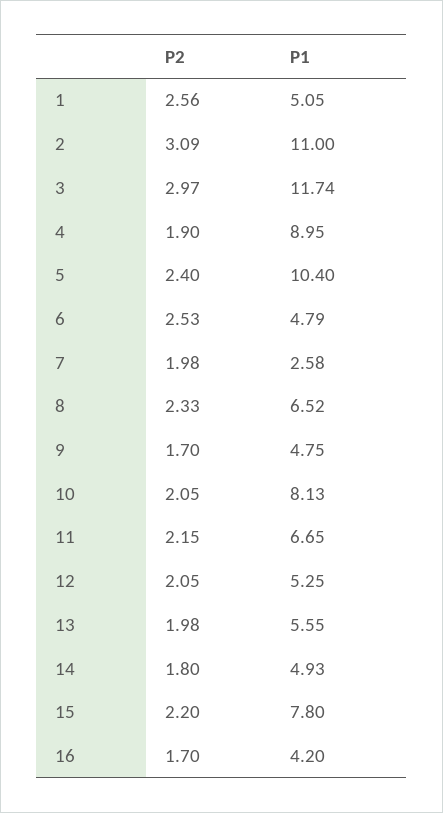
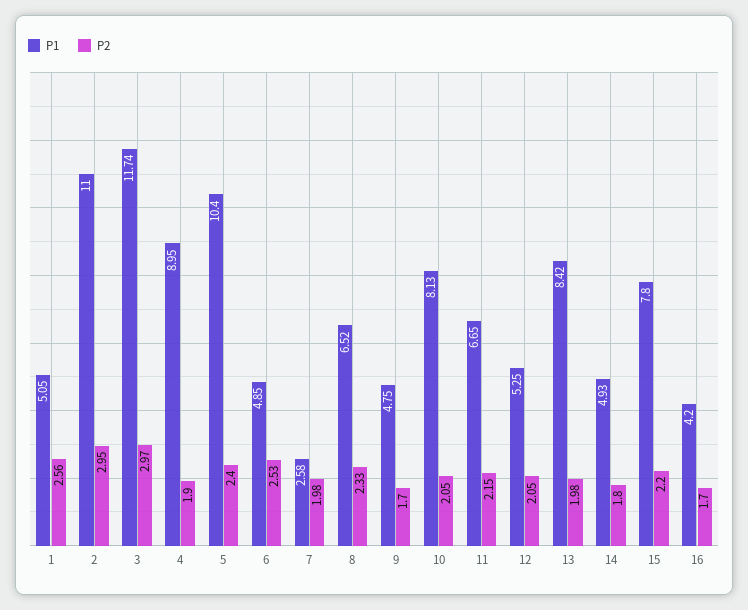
  {
    "P2": {
      "1": 2.56,
-     "2": 3.09,
+     "2": 2.95,
      "3": 2.97,
      "4": 1.9,
      "5": 2.4,
      "6": 2.53,
      "7": 1.98,
      "8": 2.33,
      "9": 1.7,
      "10": 2.05,
      "11": 2.15,
      "12": 2.05,
      "13": 1.98,
      "14": 1.8,
      "15": 2.2,
      "16": 1.7
    },
    "P1": {
      "1": 5.05,
      "2": 11,
      "3": 11.74,
      "4": 8.95,
      "5": 10.4,
-     "6": 4.79,
+     "6": 4.85,
      "7": 2.58,
      "8": 6.52,
      "9": 4.75,
      "10": 8.13,
      "11": 6.65,
      "12": 5.25,
-     "13": 5.55,
+     "13": 8.42,
      "14": 4.93,
      "15": 7.8,
      "16": 4.2
    }
  }

